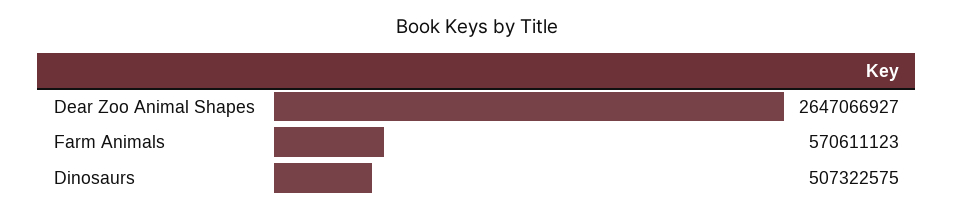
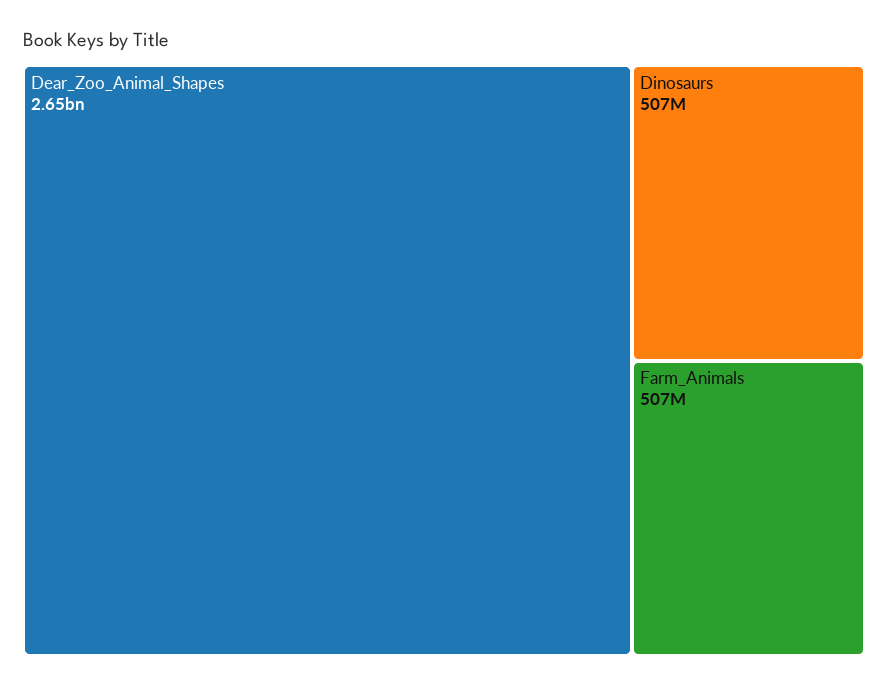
  {
    "Dear Zoo Animal Shapes": 2647066927,
-   "Farm Animals": 570611123,
+   "Farm Animals": 507000000,
    "Dinosaurs": 507322575
  }

